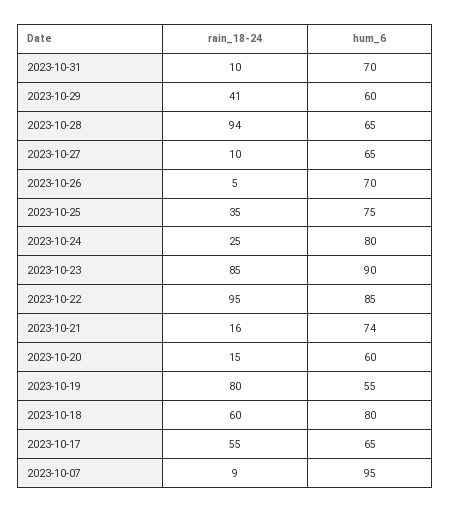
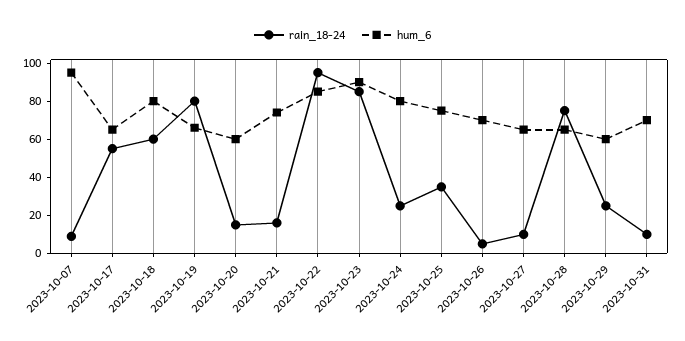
  {
    "rain_18-24": {
      "2023-10-31": 10,
-     "2023-10-29": 41,
+     "2023-10-29": 25,
-     "2023-10-28": 94,
+     "2023-10-28": 75,
      "2023-10-27": 10,
      "2023-10-26": 5,
      "2023-10-25": 35,
      "2023-10-24": 25,
      "2023-10-23": 85,
      "2023-10-22": 95,
      "2023-10-21": 16,
      "2023-10-20": 15,
      "2023-10-19": 80,
      "2023-10-18": 60,
      "2023-10-17": 55,
      "2023-10-07": 9
    },
    "hum_6": {
      "2023-10-31": 70,
      "2023-10-29": 60,
      "2023-10-28": 65,
      "2023-10-27": 65,
      "2023-10-26": 70,
      "2023-10-25": 75,
      "2023-10-24": 80,
      "2023-10-23": 90,
      "2023-10-22": 85,
      "2023-10-21": 74,
      "2023-10-20": 60,
-     "2023-10-19": 55,
+     "2023-10-19": 65,
      "2023-10-18": 80,
      "2023-10-17": 65,
      "2023-10-07": 95
    }
  }

